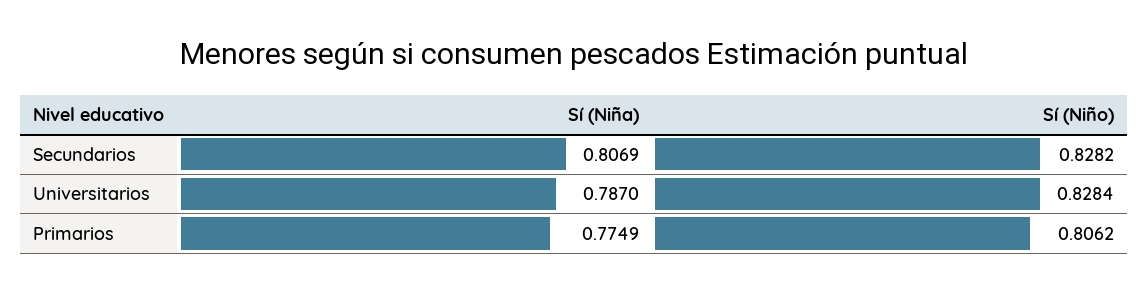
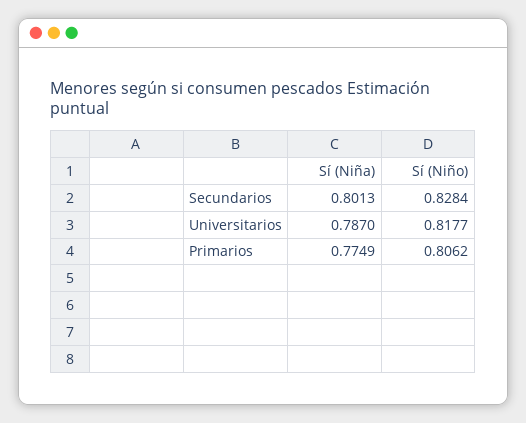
  {
    "Sí (Niña)": {
-     "Secundarios": 0.8069,
+     "Secundarios": 0.8013,
      "Universitarios": 0.787,
      "Primarios": 0.7749
    },
    "Sí (Niño)": {
-     "Secundarios": 0.8282,
+     "Secundarios": 0.8284,
-     "Universitarios": 0.8284,
+     "Universitarios": 0.8177,
      "Primarios": 0.8062
    }
  }

